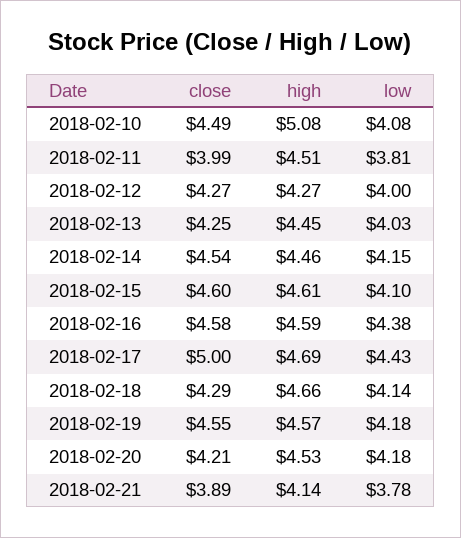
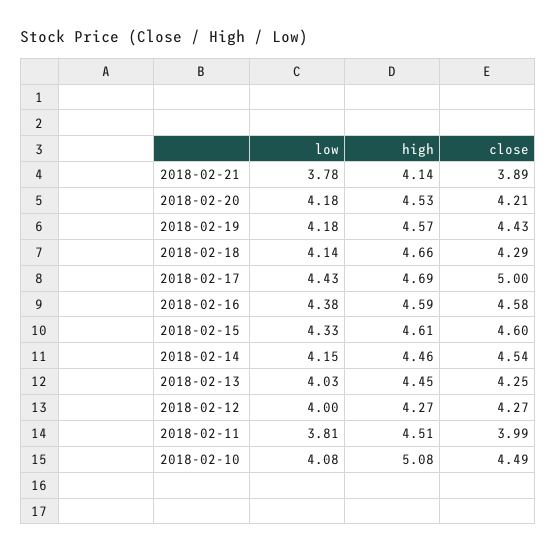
  {
    "close": {
      "2018-02-10": 4.49,
      "2018-02-11": 3.99,
      "2018-02-12": 4.27,
      "2018-02-13": 4.25,
      "2018-02-14": 4.54,
      "2018-02-15": 4.6,
      "2018-02-16": 4.58,
      "2018-02-17": 5,
      "2018-02-18": 4.29,
-     "2018-02-19": 4.55,
+     "2018-02-19": 4.43,
      "2018-02-20": 4.21,
      "2018-02-21": 3.89
    },
    "high": {
      "2018-02-10": 5.08,
      "2018-02-11": 4.51,
      "2018-02-12": 4.27,
      "2018-02-13": 4.45,
      "2018-02-14": 4.46,
      "2018-02-15": 4.61,
      "2018-02-16": 4.59,
      "2018-02-17": 4.69,
      "2018-02-18": 4.66,
      "2018-02-19": 4.57,
      "2018-02-20": 4.53,
      "2018-02-21": 4.14
    },
    "low": {
      "2018-02-10": 4.08,
      "2018-02-11": 3.81,
      "2018-02-12": 4,
      "2018-02-13": 4.03,
      "2018-02-14": 4.15,
-     "2018-02-15": 4.1,
+     "2018-02-15": 4.33,
      "2018-02-16": 4.38,
      "2018-02-17": 4.43,
      "2018-02-18": 4.14,
      "2018-02-19": 4.18,
      "2018-02-20": 4.18,
      "2018-02-21": 3.78
    }
  }

